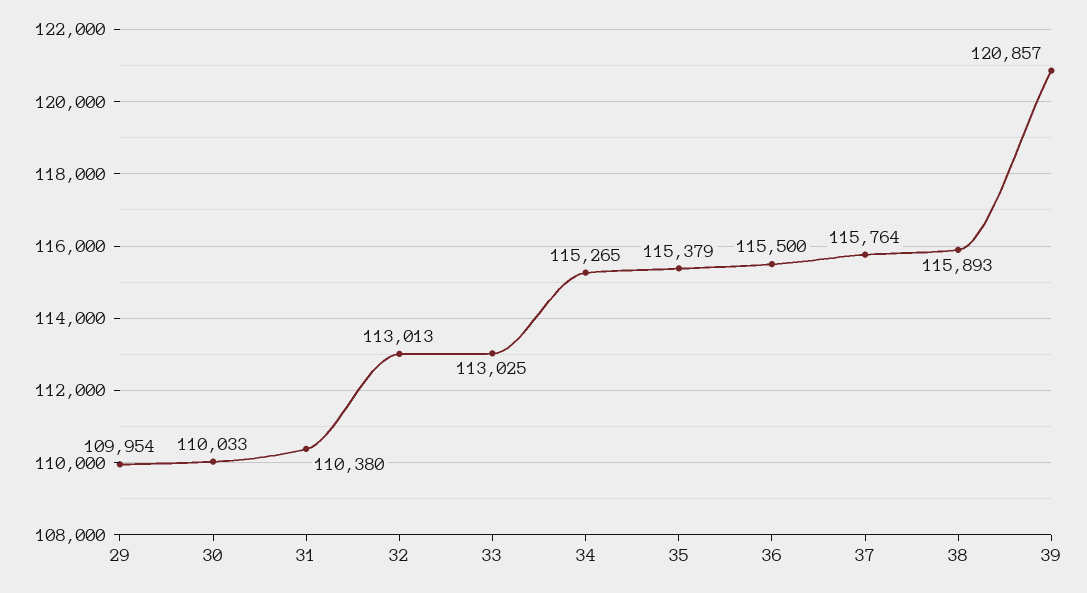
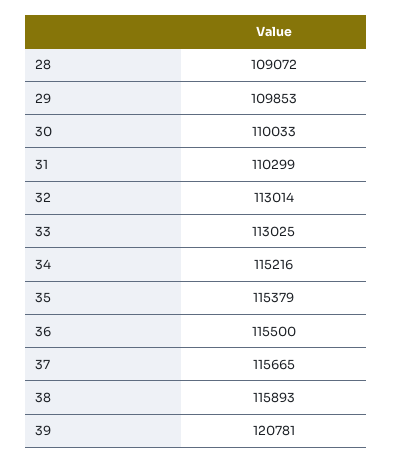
  {
-   "29": 109954,
+   "29": 109853,
    "30": 110033,
-   "31": 110380,
+   "31": 110299,
-   "32": 113013,
+   "32": 113014,
    "33": 113025,
-   "34": 115265,
+   "34": 115216,
    "35": 115379,
    "36": 115500,
-   "37": 115764,
+   "37": 115665,
    "38": 115893,
-   "39": 120857
+   "39": 120781,
+   "28": 109072
  }

